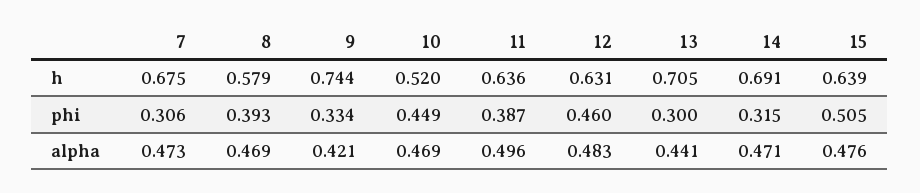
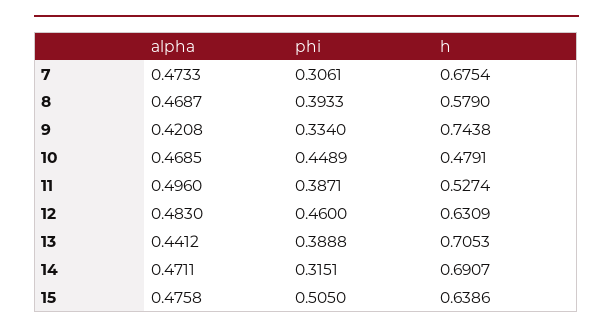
  {
    "7": {
      "h": 0.6754,
      "phi": 0.3061,
      "alpha": 0.4733
    },
    "8": {
      "h": 0.579,
      "phi": 0.3933,
      "alpha": 0.4687
    },
    "9": {
      "h": 0.7438,
      "phi": 0.334,
      "alpha": 0.4208
    },
    "10": {
-     "h": 0.52,
+     "h": 0.4791,
      "phi": 0.4489,
      "alpha": 0.4685
    },
    "11": {
-     "h": 0.636,
+     "h": 0.5274,
      "phi": 0.3871,
      "alpha": 0.496
    },
    "12": {
      "h": 0.6309,
      "phi": 0.46,
      "alpha": 0.483
    },
    "13": {
      "h": 0.7053,
-     "phi": 0.3,
+     "phi": 0.3888,
      "alpha": 0.4412
    },
    "14": {
      "h": 0.6907,
      "phi": 0.3151,
      "alpha": 0.4711
    },
    "15": {
      "h": 0.6386,
      "phi": 0.505,
      "alpha": 0.4758
    }
  }

